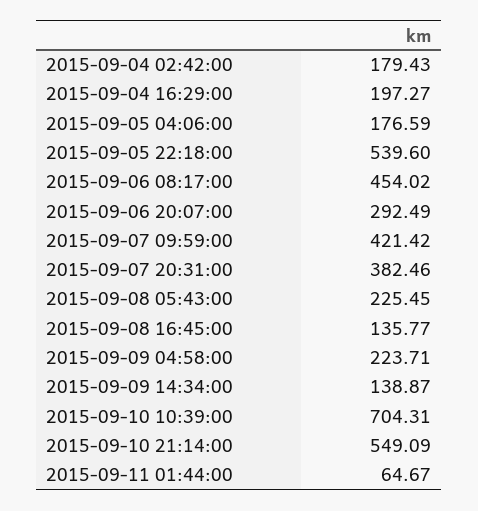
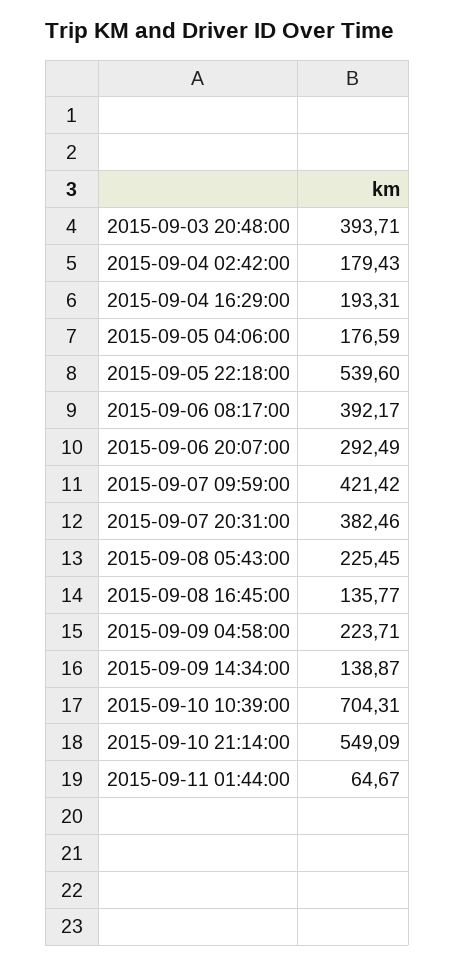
  {
    "2015-09-04 02:42:00": 179.43,
-   "2015-09-04 16:29:00": 197.27,
+   "2015-09-04 16:29:00": 193.31,
    "2015-09-05 04:06:00": 176.59,
    "2015-09-05 22:18:00": 539.6,
-   "2015-09-06 08:17:00": 454.02,
+   "2015-09-06 08:17:00": 392.17,
    "2015-09-06 20:07:00": 292.49,
    "2015-09-07 09:59:00": 421.42,
    "2015-09-07 20:31:00": 382.46,
    "2015-09-08 05:43:00": 225.45,
    "2015-09-08 16:45:00": 135.77,
    "2015-09-09 04:58:00": 223.71,
    "2015-09-09 14:34:00": 138.87,
    "2015-09-10 10:39:00": 704.31,
    "2015-09-10 21:14:00": 549.09,
-   "2015-09-11 01:44:00": 64.67
+   "2015-09-11 01:44:00": 64.67,
+   "2015-09-03 20:48:00": 393.71
  }

